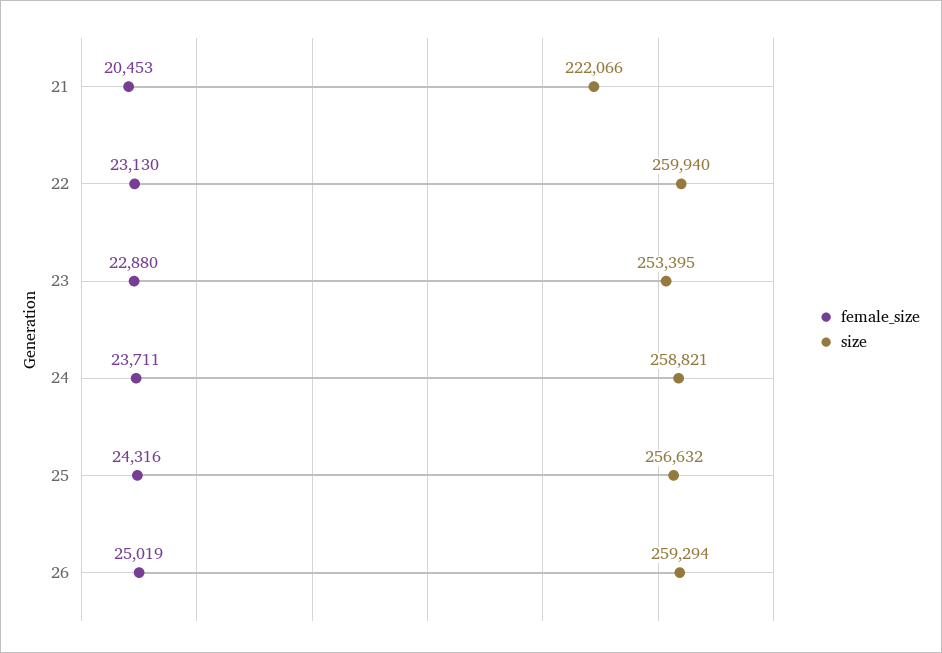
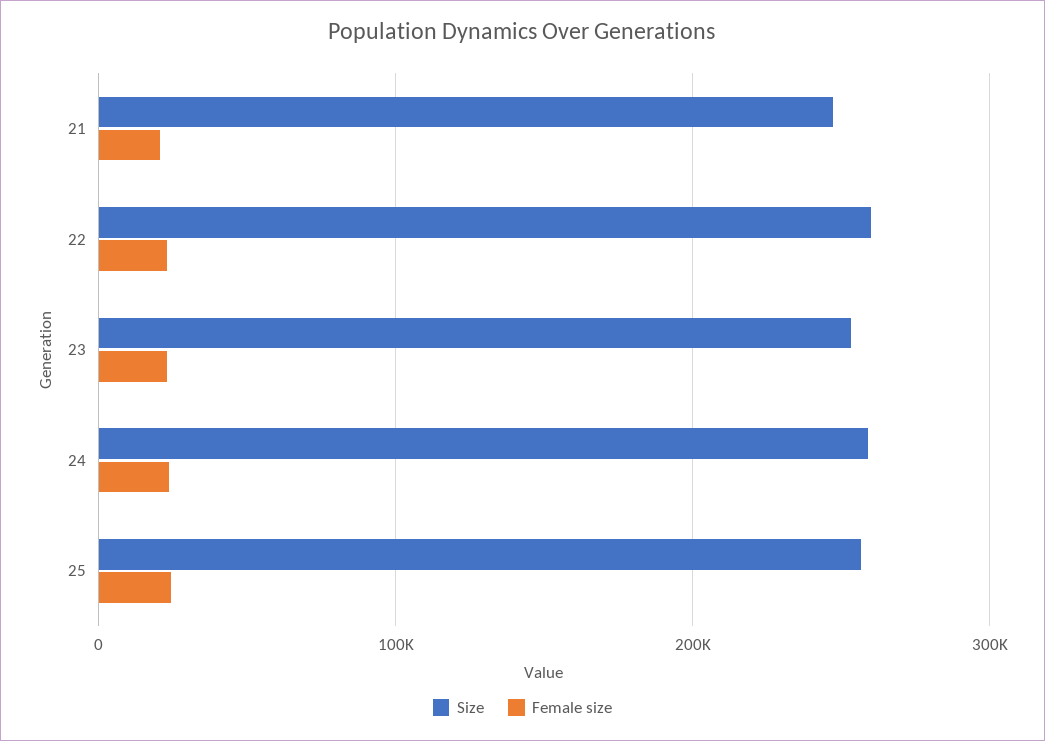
  {
    "female_size": {
      "21": 20453,
      "22": 23130,
      "23": 22880,
      "24": 23711,
-     "25": 24316,
+     "25": 24316
-     "26": 25019
    },
    "size": {
-     "21": 222066,
+     "21": 250000,
      "22": 259940,
      "23": 253395,
      "24": 258821,
-     "25": 256632,
+     "25": 256632
-     "26": 259294
    }
  }

